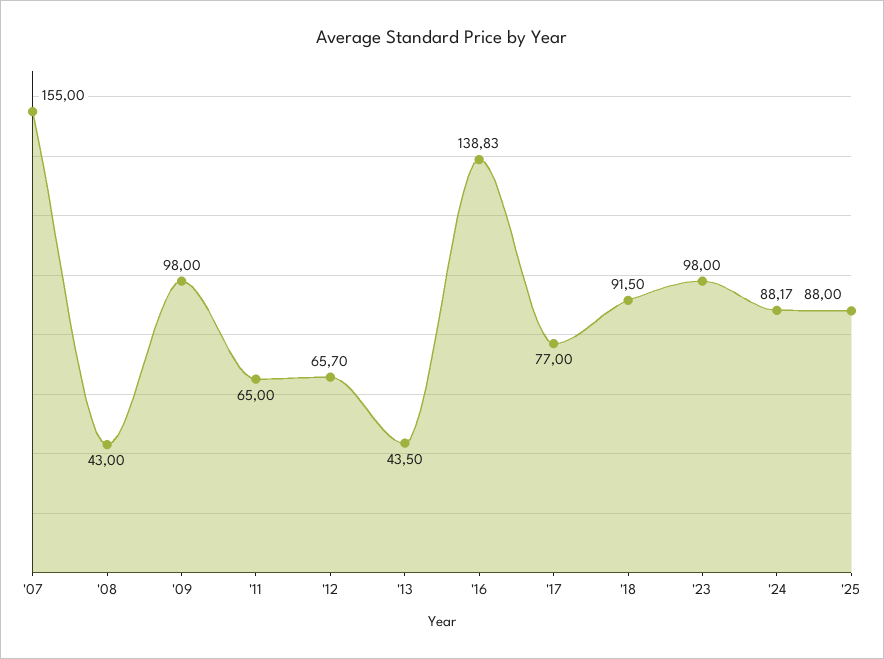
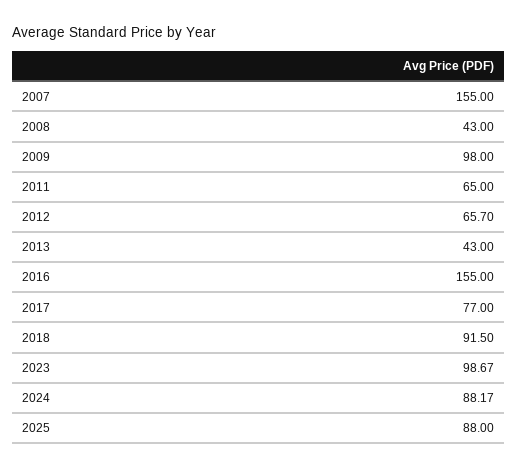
  {
    "'07": 155,
    "'08": 43,
    "'09": 98,
    "'11": 65,
    "'12": 65.7,
-   "'13": 43.5,
+   "'13": 43,
-   "'16": 138.83,
+   "'16": 155,
    "'17": 77,
    "'18": 91.5,
-   "'23": 98,
+   "'23": 98.67,
    "'24": 88.17,
    "'25": 88
  }

